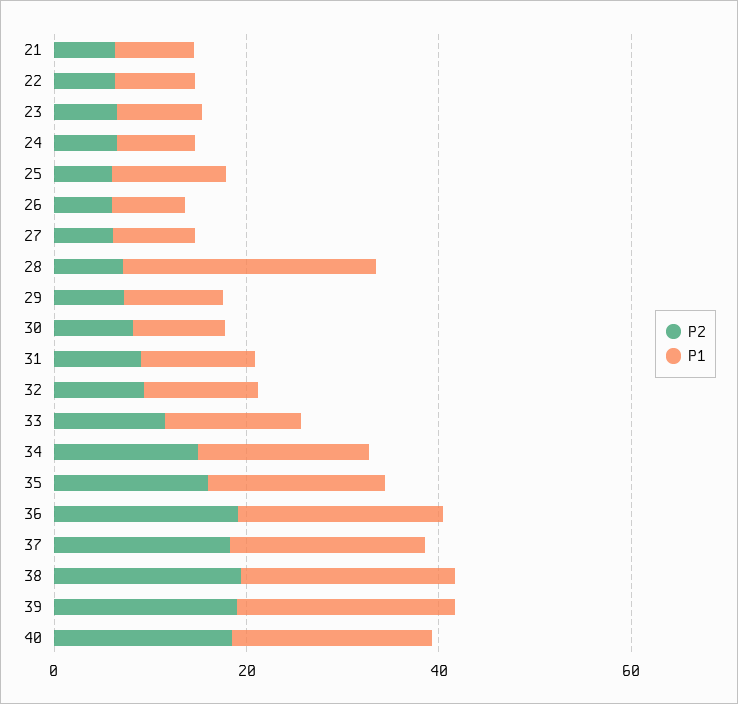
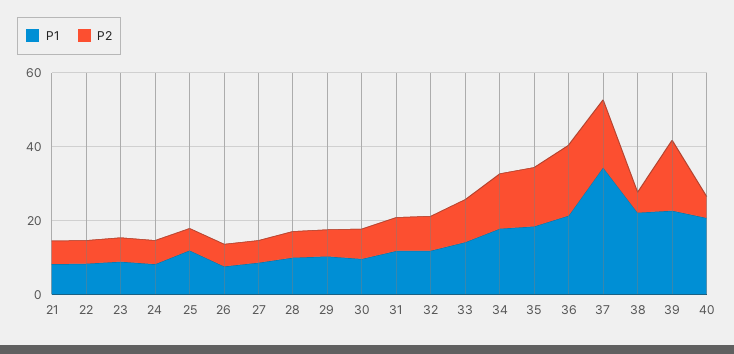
  {
    "P2": {
      "21": 5,
      "22": 5,
      "23": 5,
      "24": 5,
      "25": 5,
      "26": 5,
      "27": 5,
      "28": 5,
      "29": 5,
      "30": 10,
      "31": 10,
      "32": 10,
      "33": 10,
      "34": 15,
      "35": 15,
      "36": 20,
      "37": 20,
-     "38": 20,
+     "38": 5,
      "39": 20,
-     "40": 20
+     "40": 5
    },
    "P1": {
      "21": 10,
      "22": 10,
      "23": 10,
      "24": 10,
      "25": 10,
      "26": 10,
      "27": 10,
-     "28": 25,
+     "28": 10,
      "29": 10,
      "30": 10,
      "31": 10,
      "32": 10,
      "33": 15,
      "34": 20,
      "35": 20,
      "36": 20,
-     "37": 20,
+     "37": 35,
      "38": 20,
      "39": 25,
      "40": 20
    }
  }

